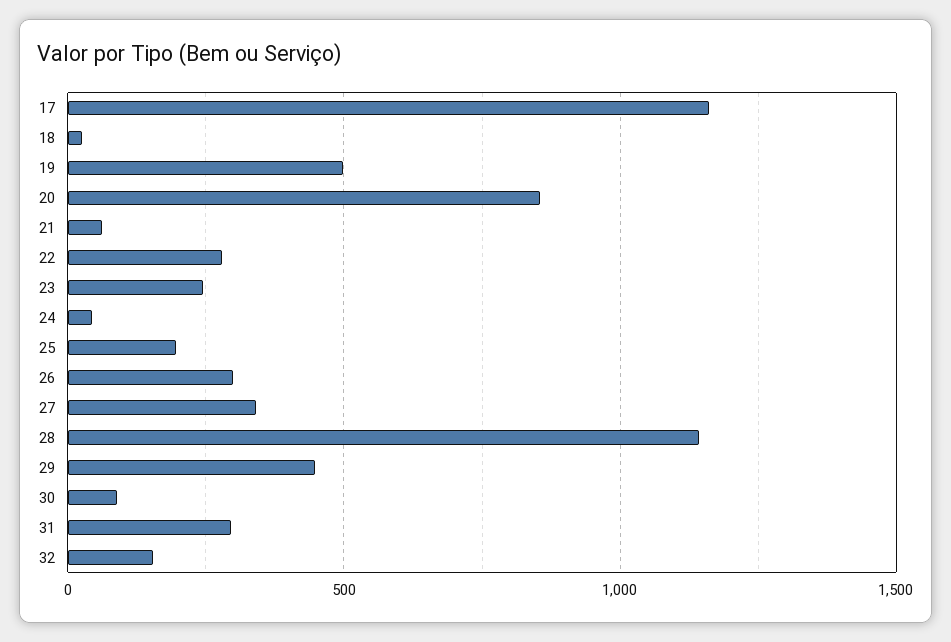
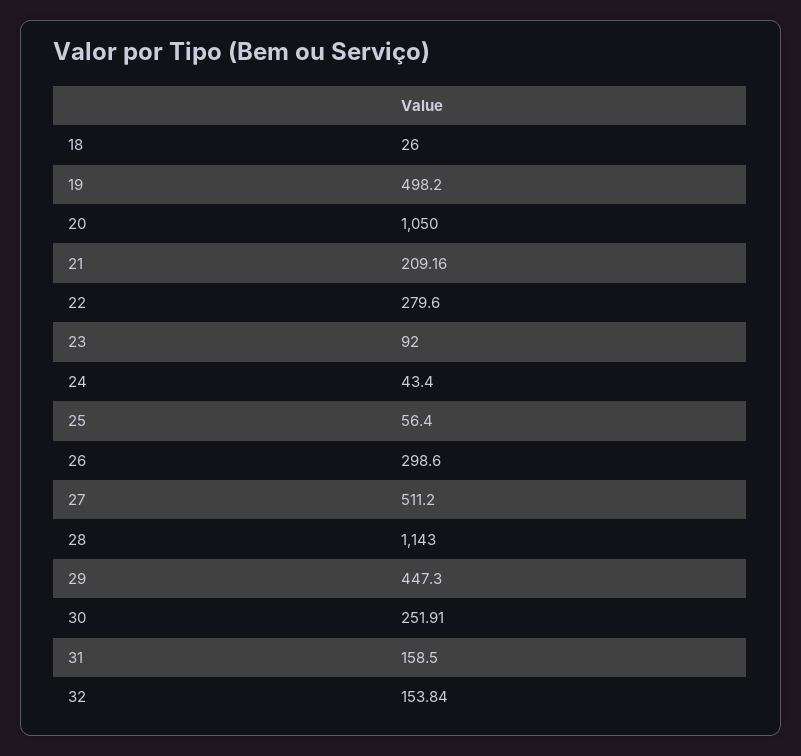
  {
-   "17": 1150,
    "18": 26,
    "19": 498.2,
-   "20": 850,
+   "20": 1050,
-   "21": 50,
+   "21": 209.16,
    "22": 279.6,
-   "23": 250,
+   "23": 92,
    "24": 43.4,
-   "25": 200,
+   "25": 56.4,
    "26": 298.6,
-   "27": 350,
+   "27": 511.2,
    "28": 1143,
    "29": 447.3,
-   "30": 100,
+   "30": 251.91,
-   "31": 300,
+   "31": 158.5,
    "32": 153.84
  }

